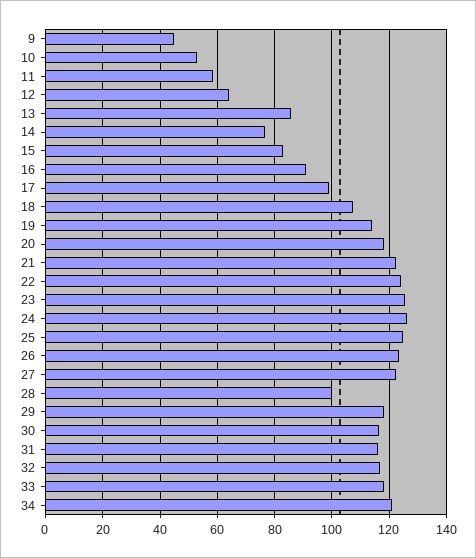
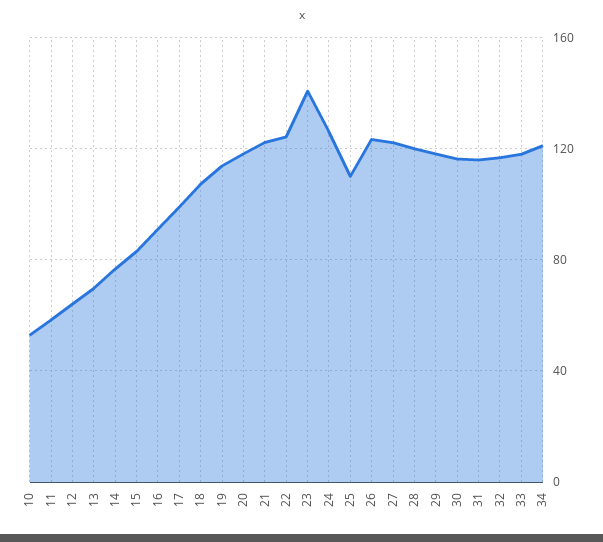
  {
-   "9": 45,
    "10": 52.5,
    "11": 57.5,
    "12": 65,
-   "13": 85,
+   "13": 70,
    "14": 77.5,
    "15": 82.5,
    "16": 90,
    "17": 100,
    "18": 107.5,
    "19": 115,
    "20": 117.5,
    "21": 122.5,
    "22": 125,
-   "23": 125,
+   "23": 140,
    "24": 125,
-   "25": 125,
+   "25": 110,
    "26": 122.5,
    "27": 122.5,
-   "28": 100,
+   "28": 120,
    "29": 117.5,
    "30": 117.5,
    "31": 115,
    "32": 117.5,
    "33": 117.5,
    "34": 120
  }

